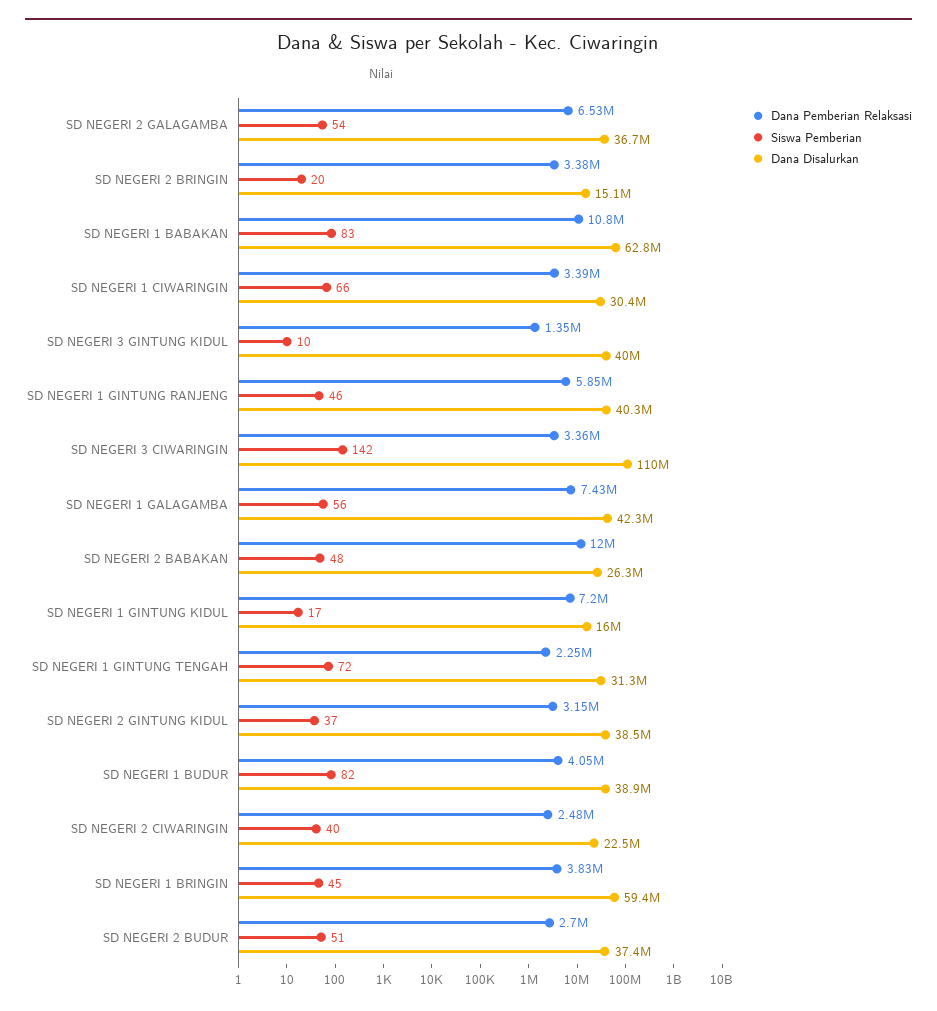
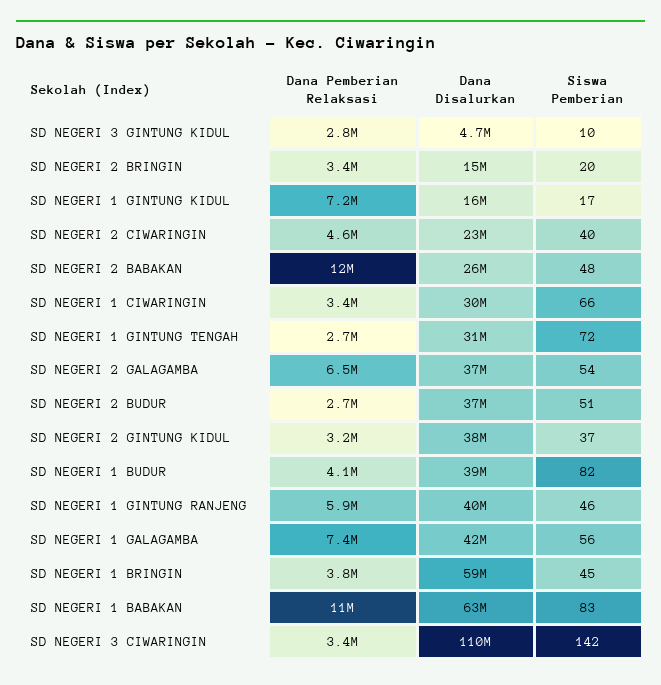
  {
    "Dana Pemberian Relaksasi": {
      "SD NEGERI 2 GALAGAMBA": 6530000,
      "SD NEGERI 2 BRINGIN": 3380000,
      "SD NEGERI 1 BABAKAN": 10800000,
      "SD NEGERI 1 CIWARINGIN": 3390000,
-     "SD NEGERI 3 GINTUNG KIDUL": 1350000,
+     "SD NEGERI 3 GINTUNG KIDUL": 2800000,
      "SD NEGERI 1 GINTUNG RANJENG": 5850000,
      "SD NEGERI 3 CIWARINGIN": 3360000,
      "SD NEGERI 1 GALAGAMBA": 7430000,
      "SD NEGERI 2 BABAKAN": 12000000,
      "SD NEGERI 1 GINTUNG KIDUL": 7200000,
-     "SD NEGERI 1 GINTUNG TENGAH": 2250000,
+     "SD NEGERI 1 GINTUNG TENGAH": 2700000,
      "SD NEGERI 2 GINTUNG KIDUL": 3150000,
      "SD NEGERI 1 BUDUR": 4050000,
-     "SD NEGERI 2 CIWARINGIN": 2480000,
+     "SD NEGERI 2 CIWARINGIN": 4600000,
      "SD NEGERI 1 BRINGIN": 3830000,
      "SD NEGERI 2 BUDUR": 2700000
    },
    "Siswa Pemberian": {
      "SD NEGERI 2 GALAGAMBA": 54,
      "SD NEGERI 2 BRINGIN": 20,
      "SD NEGERI 1 BABAKAN": 83,
      "SD NEGERI 1 CIWARINGIN": 66,
      "SD NEGERI 3 GINTUNG KIDUL": 10,
      "SD NEGERI 1 GINTUNG RANJENG": 46,
      "SD NEGERI 3 CIWARINGIN": 142,
      "SD NEGERI 1 GALAGAMBA": 56,
      "SD NEGERI 2 BABAKAN": 48,
      "SD NEGERI 1 GINTUNG KIDUL": 17,
      "SD NEGERI 1 GINTUNG TENGAH": 72,
      "SD NEGERI 2 GINTUNG KIDUL": 37,
      "SD NEGERI 1 BUDUR": 82,
      "SD NEGERI 2 CIWARINGIN": 40,
      "SD NEGERI 1 BRINGIN": 45,
      "SD NEGERI 2 BUDUR": 51
    },
    "Dana Disalurkan": {
      "SD NEGERI 2 GALAGAMBA": 36700000,
      "SD NEGERI 2 BRINGIN": 15100000,
      "SD NEGERI 1 BABAKAN": 62800000,
      "SD NEGERI 1 CIWARINGIN": 30400000,
-     "SD NEGERI 3 GINTUNG KIDUL": 40000000,
+     "SD NEGERI 3 GINTUNG KIDUL": 4700000,
      "SD NEGERI 1 GINTUNG RANJENG": 40300000,
      "SD NEGERI 3 CIWARINGIN": 110000000,
      "SD NEGERI 1 GALAGAMBA": 42300000,
      "SD NEGERI 2 BABAKAN": 26300000,
      "SD NEGERI 1 GINTUNG KIDUL": 16000000,
      "SD NEGERI 1 GINTUNG TENGAH": 31300000,
      "SD NEGERI 2 GINTUNG KIDUL": 38500000,
      "SD NEGERI 1 BUDUR": 38900000,
      "SD NEGERI 2 CIWARINGIN": 22500000,
      "SD NEGERI 1 BRINGIN": 59400000,
      "SD NEGERI 2 BUDUR": 37400000
    }
  }

